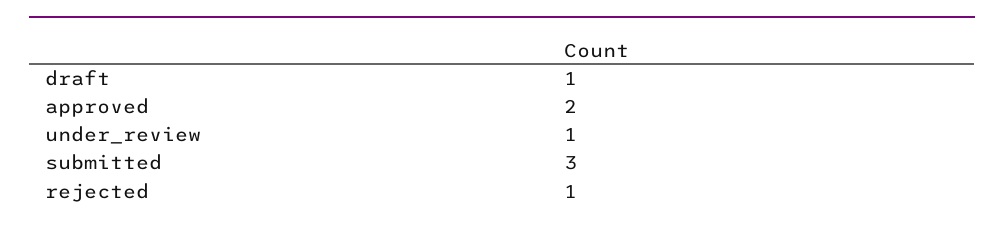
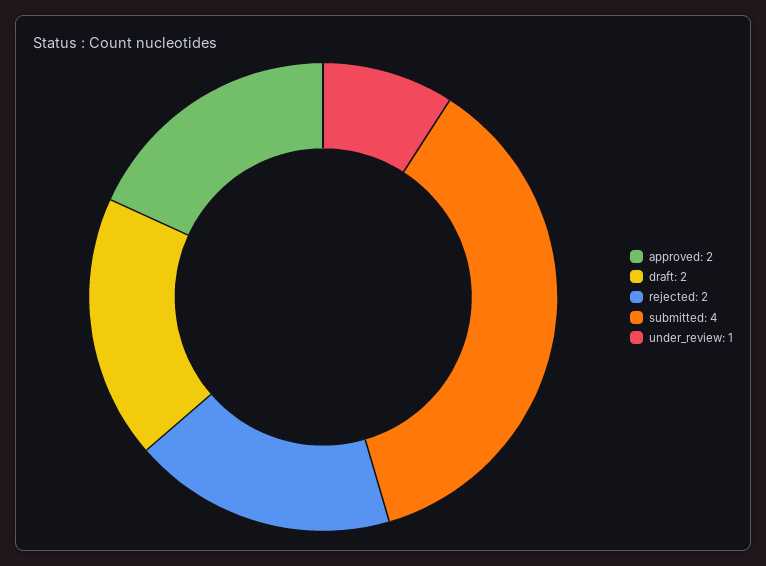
  {
-   "draft": 1,
+   "draft": 2,
    "approved": 2,
    "under_review": 1,
-   "submitted": 3,
+   "submitted": 4,
-   "rejected": 1
+   "rejected": 2
  }

